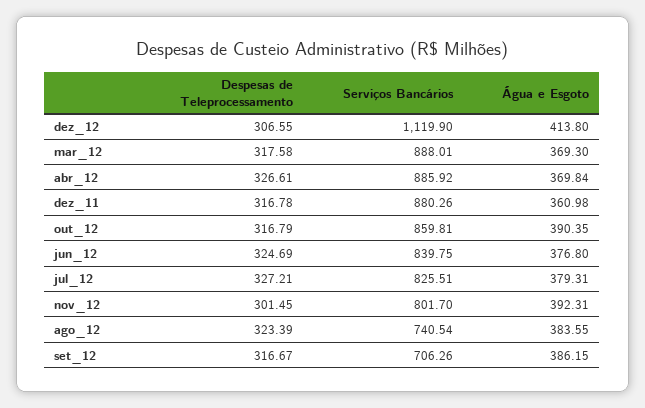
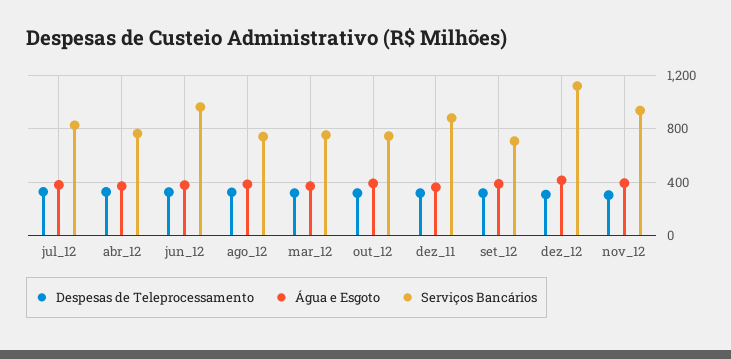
  {
    "Despesas de Teleprocessamento": {
      "dez_12": 306.55,
      "mar_12": 317.58,
      "abr_12": 326.61,
      "dez_11": 316.78,
      "out_12": 316.79,
      "jun_12": 324.69,
      "jul_12": 327.21,
      "nov_12": 301.45,
      "ago_12": 323.39,
      "set_12": 316.67
    },
    "Serviços Bancários": {
      "dez_12": 1119.9,
-     "mar_12": 888.01,
+     "mar_12": 750,
-     "abr_12": 885.92,
+     "abr_12": 750,
      "dez_11": 880.26,
-     "out_12": 859.81,
+     "out_12": 750,
-     "jun_12": 839.75,
+     "jun_12": 950,
      "jul_12": 825.51,
-     "nov_12": 801.7,
+     "nov_12": 950,
      "ago_12": 740.54,
      "set_12": 706.26
    },
    "Água e Esgoto": {
      "dez_12": 413.8,
      "mar_12": 369.3,
      "abr_12": 369.84,
      "dez_11": 360.98,
      "out_12": 390.35,
      "jun_12": 376.8,
      "jul_12": 379.31,
      "nov_12": 392.31,
      "ago_12": 383.55,
      "set_12": 386.15
    }
  }

